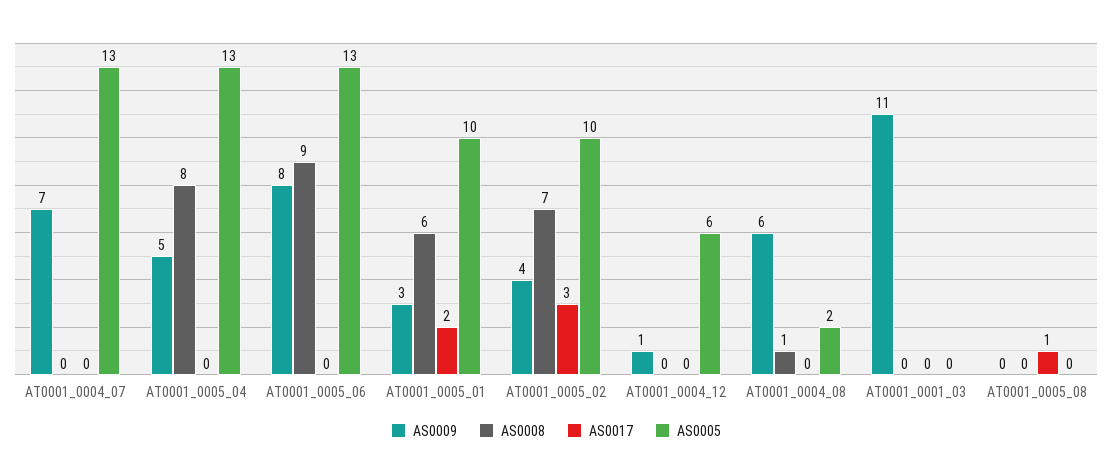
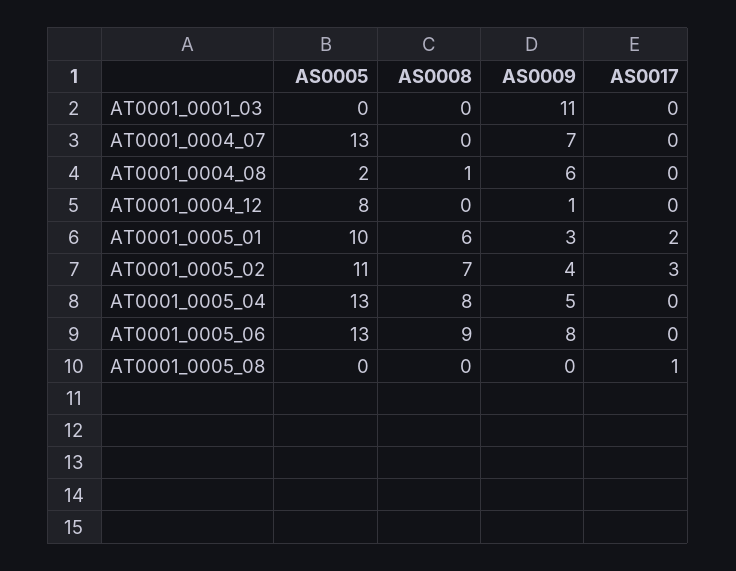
  {
    "AS0009": {
      "AT0001_0004_07": 7,
      "AT0001_0005_04": 5,
      "AT0001_0005_06": 8,
      "AT0001_0005_01": 3,
      "AT0001_0005_02": 4,
      "AT0001_0004_12": 1,
      "AT0001_0004_08": 6,
      "AT0001_0001_03": 11,
      "AT0001_0005_08": 0
    },
    "AS0008": {
      "AT0001_0004_07": 0,
      "AT0001_0005_04": 8,
      "AT0001_0005_06": 9,
      "AT0001_0005_01": 6,
      "AT0001_0005_02": 7,
      "AT0001_0004_12": 0,
      "AT0001_0004_08": 1,
      "AT0001_0001_03": 0,
      "AT0001_0005_08": 0
    },
    "AS0017": {
      "AT0001_0004_07": 0,
      "AT0001_0005_04": 0,
      "AT0001_0005_06": 0,
      "AT0001_0005_01": 2,
      "AT0001_0005_02": 3,
      "AT0001_0004_12": 0,
      "AT0001_0004_08": 0,
      "AT0001_0001_03": 0,
      "AT0001_0005_08": 1
    },
    "AS0005": {
      "AT0001_0004_07": 13,
      "AT0001_0005_04": 13,
      "AT0001_0005_06": 13,
      "AT0001_0005_01": 10,
-     "AT0001_0005_02": 10,
+     "AT0001_0005_02": 11,
-     "AT0001_0004_12": 6,
+     "AT0001_0004_12": 8,
      "AT0001_0004_08": 2,
      "AT0001_0001_03": 0,
      "AT0001_0005_08": 0
    }
  }

